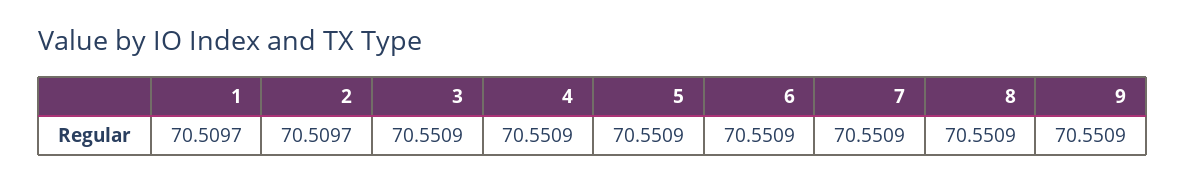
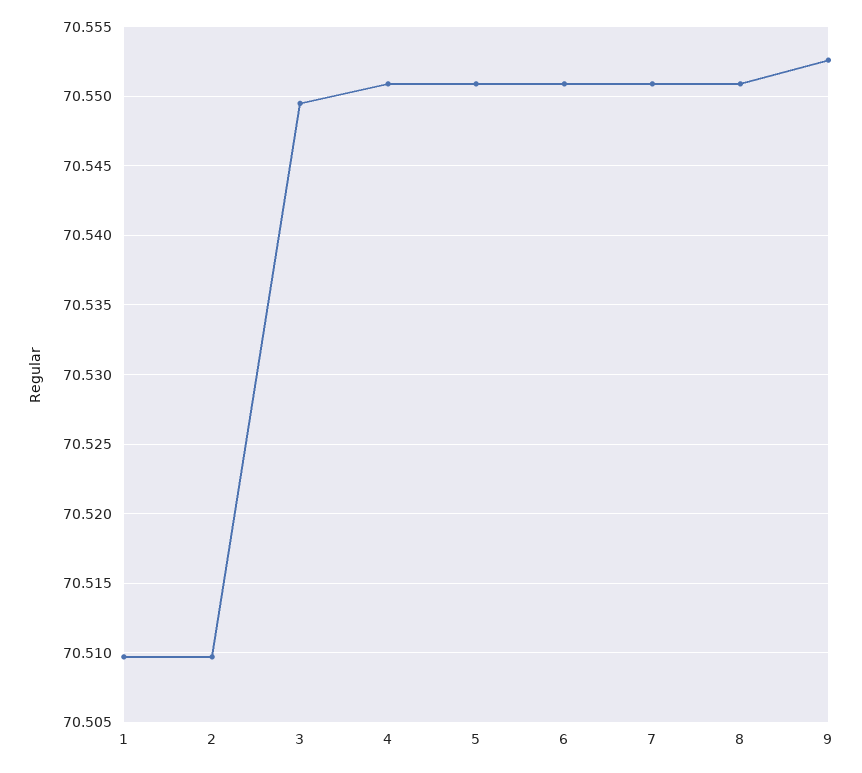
  {
    "1": 70.5097,
    "2": 70.5097,
-   "3": 70.5509,
+   "3": 70.5495,
    "4": 70.5509,
    "5": 70.5509,
    "6": 70.5509,
    "7": 70.5509,
    "8": 70.5509,
-   "9": 70.5509
+   "9": 70.5525
  }

